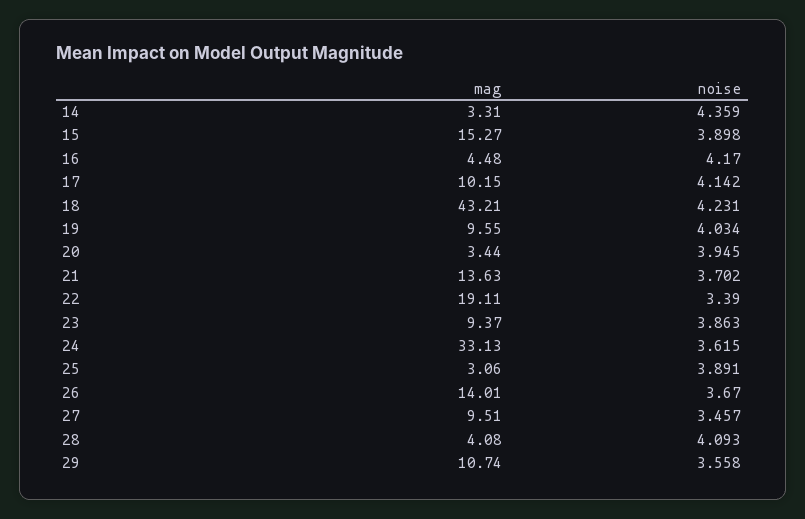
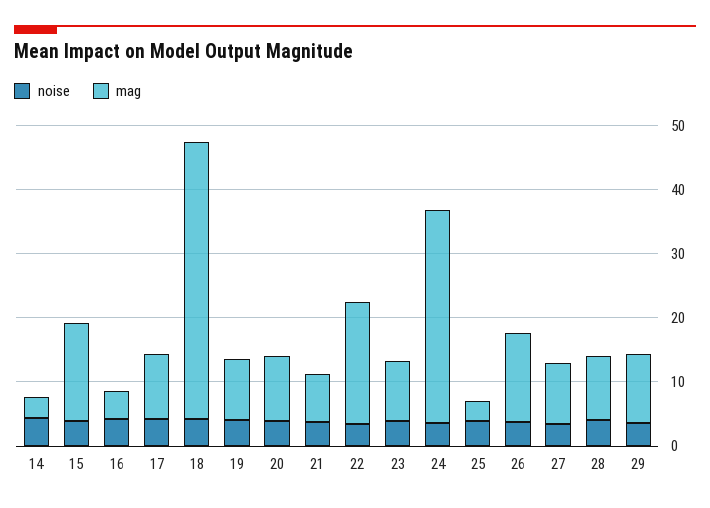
  {
    "mag": {
      "14": 3.31,
      "15": 15.27,
      "16": 4.48,
      "17": 10.15,
      "18": 43.21,
      "19": 9.55,
-     "20": 3.44,
+     "20": 10,
-     "21": 13.63,
+     "21": 8,
      "22": 19.11,
      "23": 9.37,
      "24": 33.13,
      "25": 3.06,
      "26": 14.01,
      "27": 9.51,
-     "28": 4.08,
+     "28": 10,
      "29": 10.74
    },
    "noise": {
      "14": 4.359,
      "15": 3.898,
      "16": 4.17,
      "17": 4.142,
      "18": 4.231,
      "19": 4.034,
      "20": 3.945,
      "21": 3.702,
      "22": 3.39,
      "23": 3.863,
      "24": 3.615,
      "25": 3.891,
      "26": 3.67,
      "27": 3.457,
      "28": 4.093,
      "29": 3.558
    }
  }

